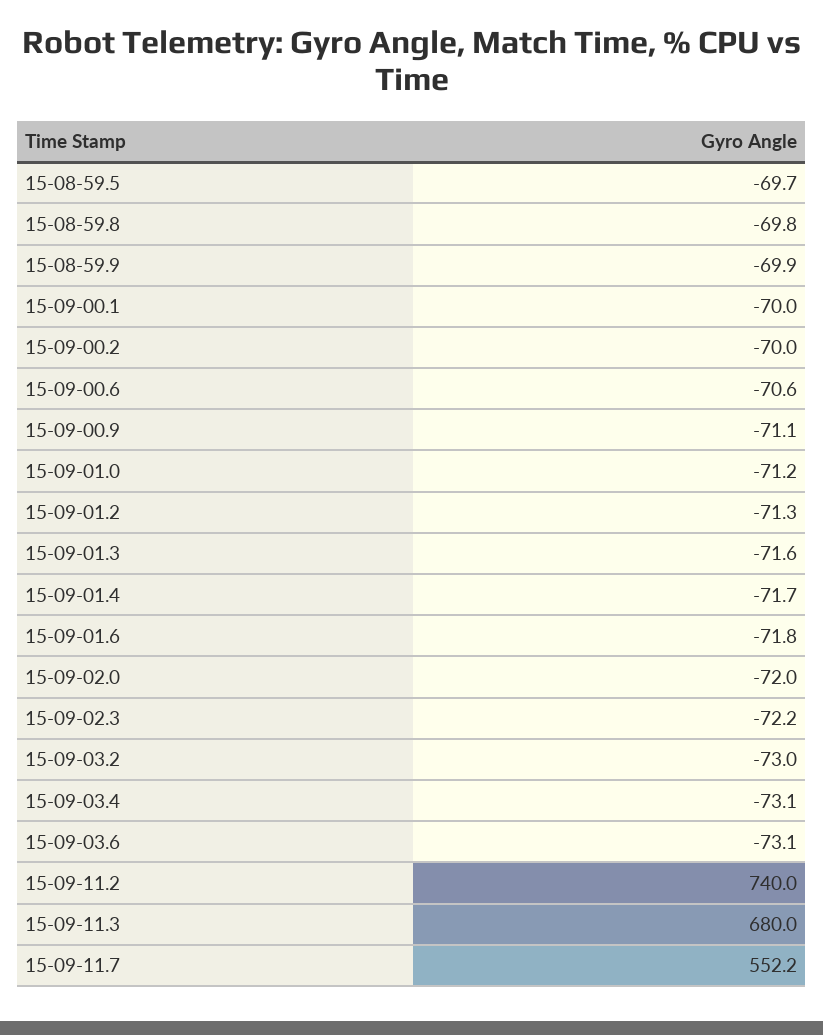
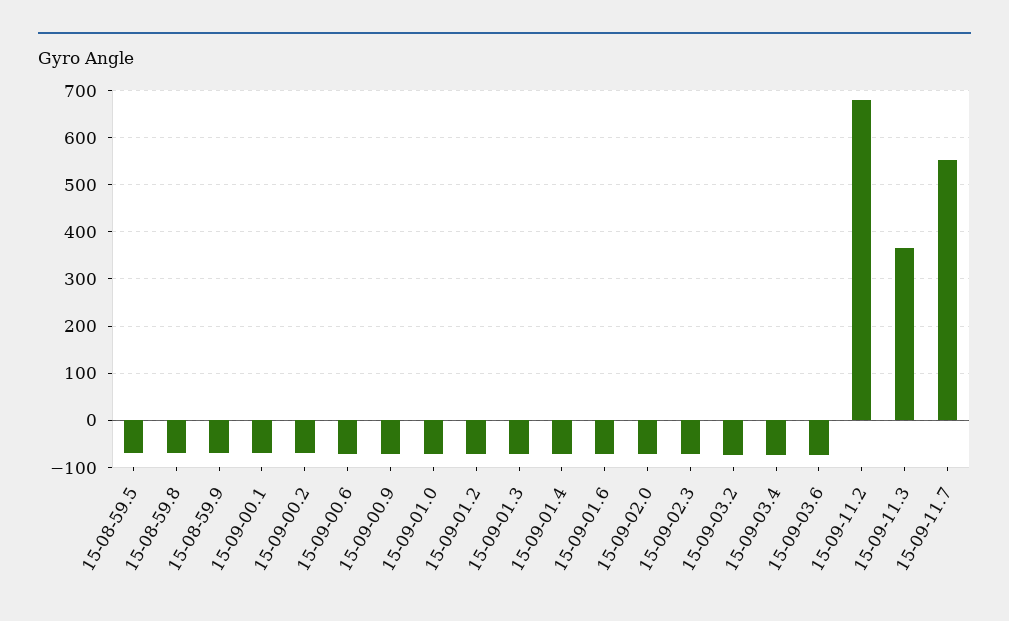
  {
    "15-08-59.5": -69.7,
    "15-08-59.8": -69.8,
    "15-08-59.9": -69.9,
    "15-09-00.1": -70,
    "15-09-00.2": -70,
    "15-09-00.6": -70.6,
    "15-09-00.9": -71.1,
    "15-09-01.0": -71.2,
    "15-09-01.2": -71.3,
    "15-09-01.3": -71.6,
    "15-09-01.4": -71.7,
    "15-09-01.6": -71.8,
    "15-09-02.0": -72,
    "15-09-02.3": -72.2,
    "15-09-03.2": -73,
    "15-09-03.4": -73.1,
    "15-09-03.6": -73.1,
-   "15-09-11.2": 740,
+   "15-09-11.2": 680,
-   "15-09-11.3": 680,
+   "15-09-11.3": 360,
    "15-09-11.7": 552.2
  }

